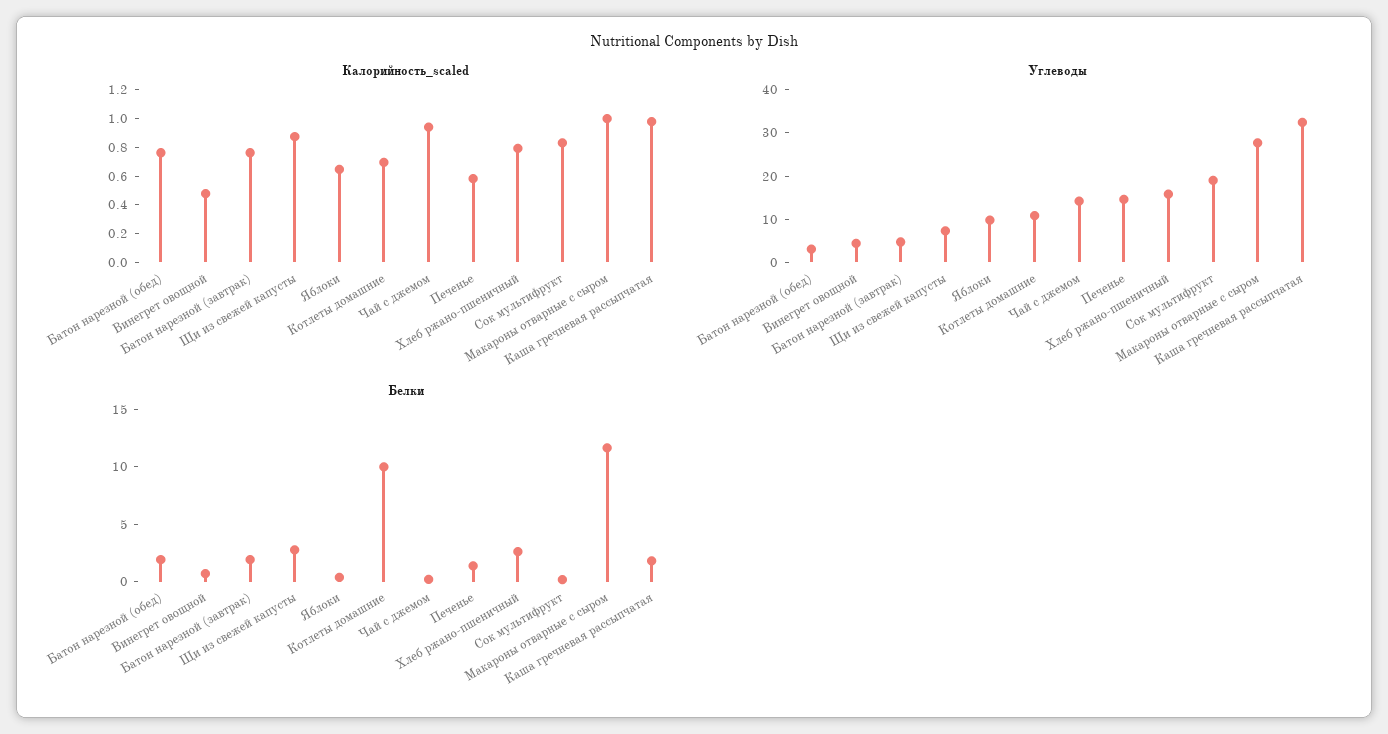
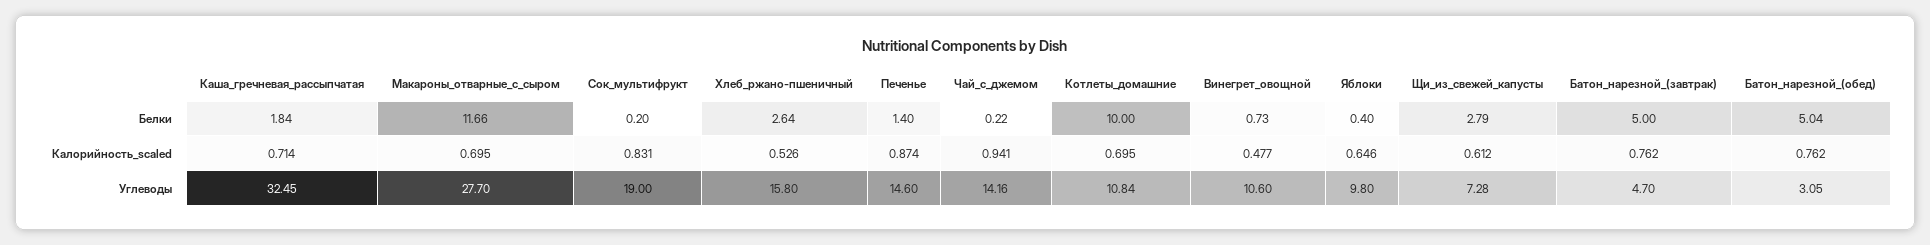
  {
    "Калорийность_scaled": {
      "Батон нарезной (обед)": 0.762,
      "Винегрет овощной": 0.477,
      "Батон нарезной (завтрак)": 0.762,
-     "Щи из свежей капусты": 0.9,
+     "Щи из свежей капусты": 0.612,
      "Яблоки": 0.646,
      "Котлеты домашние": 0.695,
      "Чай с джемом": 0.941,
-     "Печенье": 0.6,
+     "Печенье": 0.874,
-     "Хлеб ржано-пшеничный": 0.8,
+     "Хлеб ржано-пшеничный": 0.526,
      "Сок мультифрукт": 0.831,
-     "Макароны отварные с сыром": 1,
+     "Макароны отварные с сыром": 0.695,
-     "Каша гречневая рассыпчатая": 1
+     "Каша гречневая рассыпчатая": 0.714
    },
    "Углеводы": {
      "Батон нарезной (обед)": 3.05,
-     "Винегрет овощной": 4,
+     "Винегрет овощной": 10.6,
      "Батон нарезной (завтрак)": 4.7,
      "Щи из свежей капусты": 7.28,
      "Яблоки": 9.8,
      "Котлеты домашние": 10.84,
      "Чай с джемом": 14.16,
      "Печенье": 14.6,
      "Хлеб ржано-пшеничный": 15.8,
      "Сок мультифрукт": 19,
      "Макароны отварные с сыром": 27.7,
      "Каша гречневая рассыпчатая": 32.45
    },
    "Белки": {
-     "Батон нарезной (обед)": 2,
+     "Батон нарезной (обед)": 5.04,
      "Винегрет овощной": 0.73,
-     "Батон нарезной (завтрак)": 2,
+     "Батон нарезной (завтрак)": 5,
      "Щи из свежей капусты": 2.79,
      "Яблоки": 0.4,
      "Котлеты домашние": 10,
      "Чай с джемом": 0.22,
      "Печенье": 1.4,
      "Хлеб ржано-пшеничный": 2.64,
      "Сок мультифрукт": 0.2,
      "Макароны отварные с сыром": 11.66,
      "Каша гречневая рассыпчатая": 1.84
    }
  }

